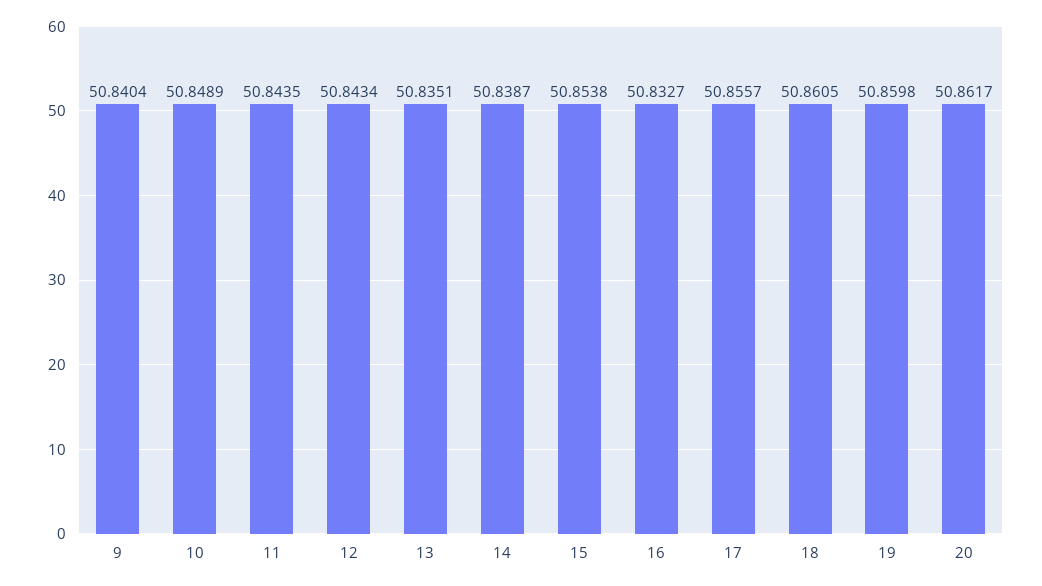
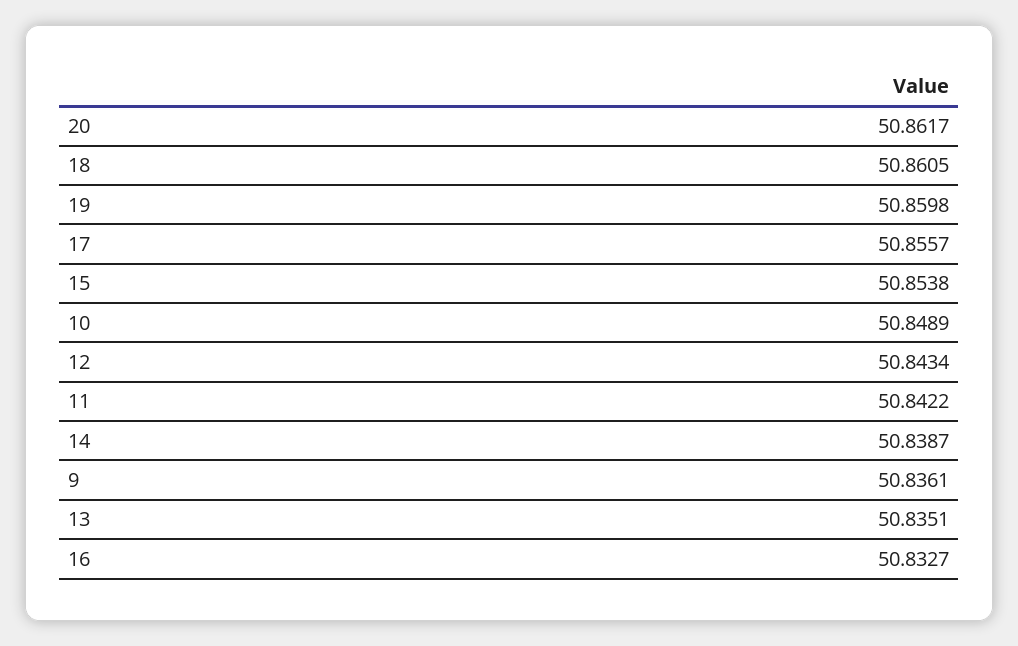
  {
-   "9": 50.8404,
+   "9": 50.8361,
    "10": 50.8489,
-   "11": 50.8435,
+   "11": 50.8422,
    "12": 50.8434,
    "13": 50.8351,
    "14": 50.8387,
    "15": 50.8538,
    "16": 50.8327,
    "17": 50.8557,
    "18": 50.8605,
    "19": 50.8598,
    "20": 50.8617
  }

